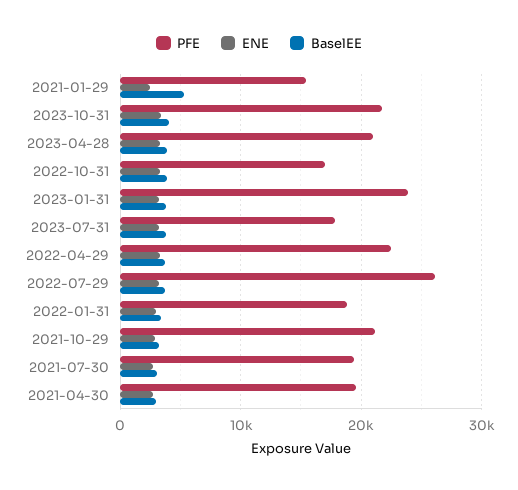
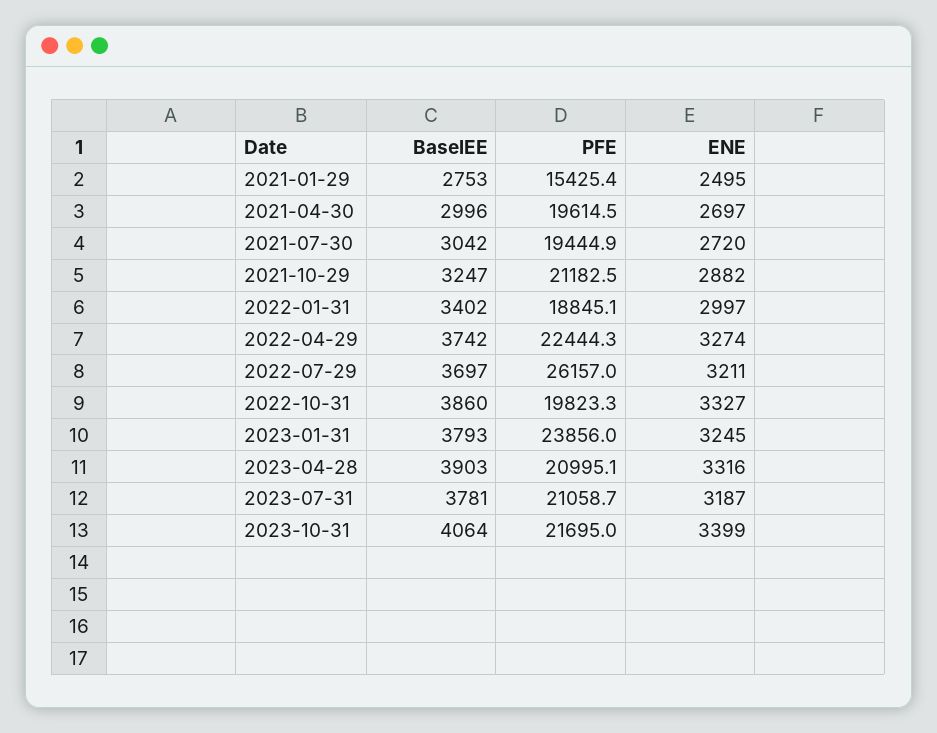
  {
    "PFE": {
      "2021-01-29": 15425.4,
      "2023-10-31": 21695,
      "2023-04-28": 20995.1,
-     "2022-10-31": 17000,
+     "2022-10-31": 19823.3,
      "2023-01-31": 23856,
-     "2023-07-31": 18000,
+     "2023-07-31": 21058.7,
      "2022-04-29": 22444.3,
      "2022-07-29": 26157,
      "2022-01-31": 18845.1,
      "2021-10-29": 21182.5,
      "2021-07-30": 19444.9,
      "2021-04-30": 19614.5
    },
    "ENE": {
      "2021-01-29": 2495,
      "2023-10-31": 3399,
      "2023-04-28": 3316,
      "2022-10-31": 3327,
      "2023-01-31": 3245,
      "2023-07-31": 3187,
      "2022-04-29": 3274,
      "2022-07-29": 3211,
      "2022-01-31": 2997,
      "2021-10-29": 2882,
      "2021-07-30": 2720,
      "2021-04-30": 2697
    },
    "BaselEE": {
-     "2021-01-29": 5000,
+     "2021-01-29": 2753,
      "2023-10-31": 4064,
      "2023-04-28": 3903,
      "2022-10-31": 3860,
      "2023-01-31": 3793,
      "2023-07-31": 3781,
      "2022-04-29": 3742,
      "2022-07-29": 3697,
      "2022-01-31": 3402,
      "2021-10-29": 3247,
      "2021-07-30": 3042,
      "2021-04-30": 2996
    }
  }

